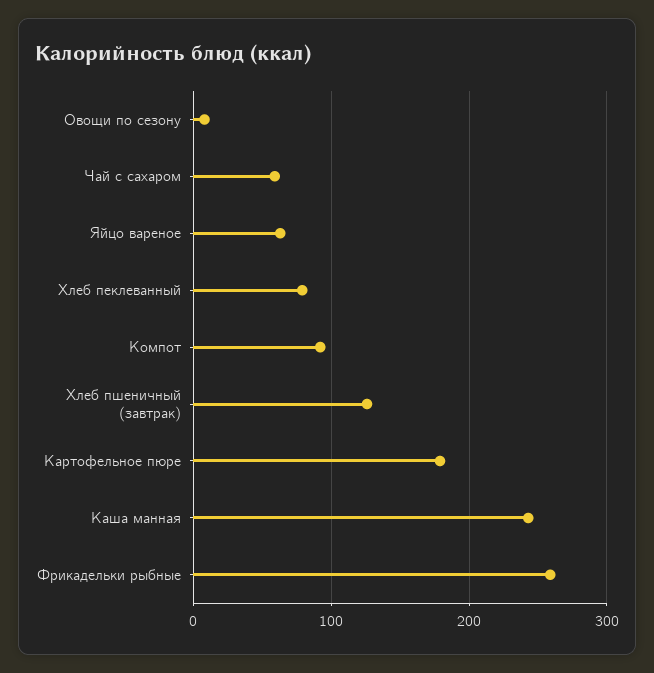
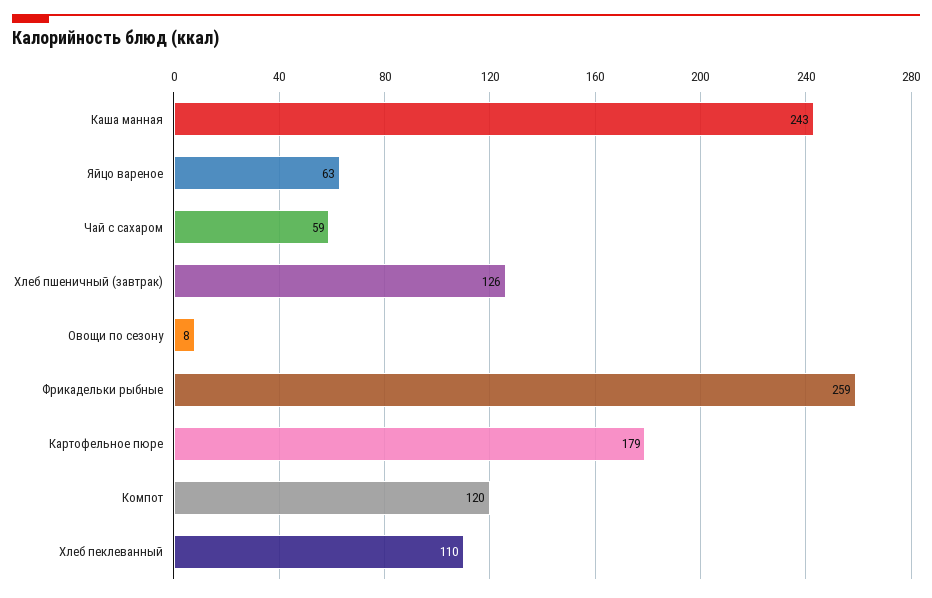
  {
    "Овощи по сезону": 8,
    "Чай с сахаром": 59,
    "Яйцо вареное": 63,
-   "Хлеб пеклеванный": 80,
+   "Хлеб пеклеванный": 110,
-   "Компот": 90,
+   "Компот": 120,
    "Хлеб пшеничный (завтрак)": 126,
    "Картофельное пюре": 179,
    "Каша манная": 243,
    "Фрикадельки рыбные": 259
  }

